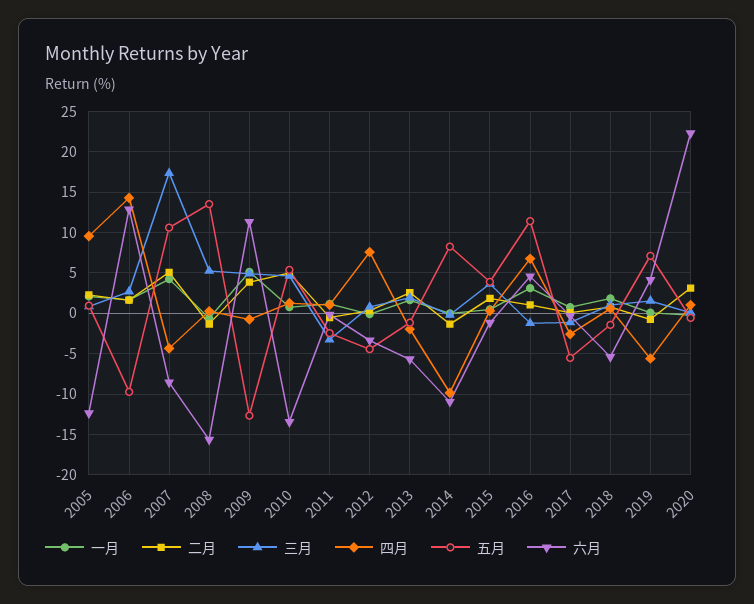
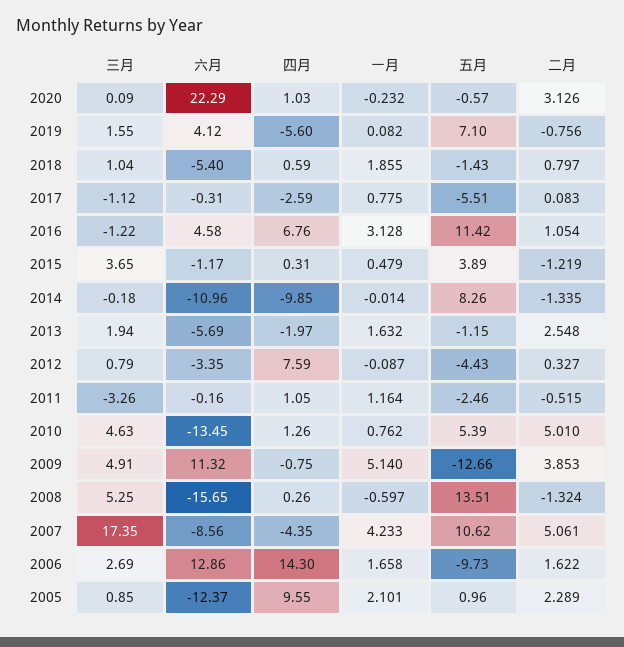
  {
    "一月": {
      "2005": 2.101,
      "2006": 1.658,
      "2007": 4.233,
      "2008": -0.597,
      "2009": 5.14,
      "2010": 0.762,
      "2011": 1.164,
      "2012": -0.087,
      "2013": 1.632,
      "2014": -0.014,
      "2015": 0.479,
      "2016": 3.128,
      "2017": 0.775,
      "2018": 1.855,
      "2019": 0.082,
      "2020": -0.232
    },
    "二月": {
      "2005": 2.289,
      "2006": 1.622,
      "2007": 5.061,
      "2008": -1.324,
      "2009": 3.853,
      "2010": 5.01,
      "2011": -0.515,
      "2012": 0.327,
      "2013": 2.548,
      "2014": -1.335,
-     "2015": 2,
+     "2015": -1.219,
      "2016": 1.054,
      "2017": 0.083,
      "2018": 0.797,
      "2019": -0.756,
      "2020": 3.126
    },
    "三月": {
      "2005": 0.85,
      "2006": 2.69,
      "2007": 17.35,
      "2008": 5.25,
      "2009": 4.91,
      "2010": 4.63,
      "2011": -3.26,
      "2012": 0.79,
      "2013": 1.94,
      "2014": -0.18,
      "2015": 3.65,
      "2016": -1.22,
      "2017": -1.12,
      "2018": 1.04,
      "2019": 1.55,
      "2020": 0.09
    },
    "四月": {
      "2005": 9.55,
      "2006": 14.3,
      "2007": -4.35,
      "2008": 0.26,
      "2009": -0.75,
      "2010": 1.26,
      "2011": 1.05,
      "2012": 7.59,
      "2013": -1.97,
      "2014": -9.85,
      "2015": 0.31,
      "2016": 6.76,
      "2017": -2.59,
      "2018": 0.59,
      "2019": -5.6,
      "2020": 1.03
    },
    "五月": {
      "2005": 0.96,
      "2006": -9.73,
      "2007": 10.62,
      "2008": 13.51,
      "2009": -12.66,
      "2010": 5.39,
      "2011": -2.46,
      "2012": -4.43,
      "2013": -1.15,
      "2014": 8.26,
      "2015": 3.89,
      "2016": 11.42,
      "2017": -5.51,
      "2018": -1.43,
      "2019": 7.1,
      "2020": -0.57
    },
    "六月": {
      "2005": -12.37,
      "2006": 12.86,
      "2007": -8.56,
      "2008": -15.65,
      "2009": 11.32,
      "2010": -13.45,
      "2011": -0.16,
      "2012": -3.35,
      "2013": -5.69,
      "2014": -10.96,
      "2015": -1.17,
      "2016": 4.58,
      "2017": -0.31,
      "2018": -5.4,
      "2019": 4.12,
      "2020": 22.29
    }
  }

